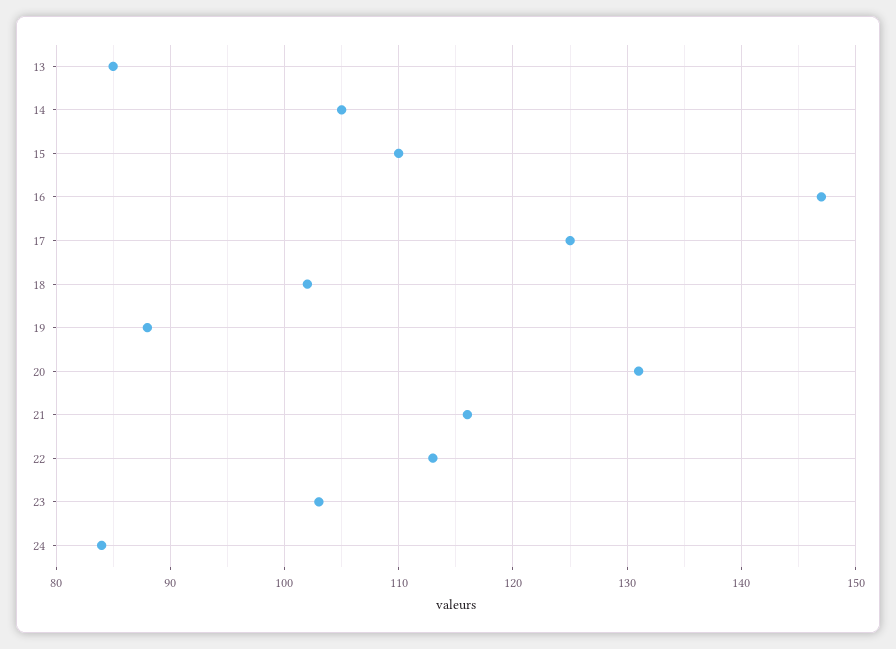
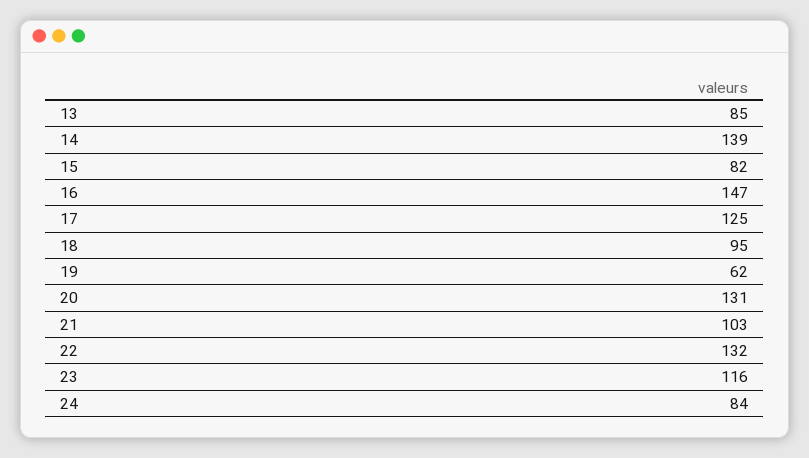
  {
    "13": 85,
-   "14": 105,
+   "14": 139,
-   "15": 110,
+   "15": 82,
    "16": 147,
    "17": 125,
-   "18": 102,
+   "18": 95,
-   "19": 88,
+   "19": 62,
    "20": 131,
-   "21": 116,
+   "21": 103,
-   "22": 113,
+   "22": 132,
-   "23": 103,
+   "23": 116,
    "24": 84
  }

